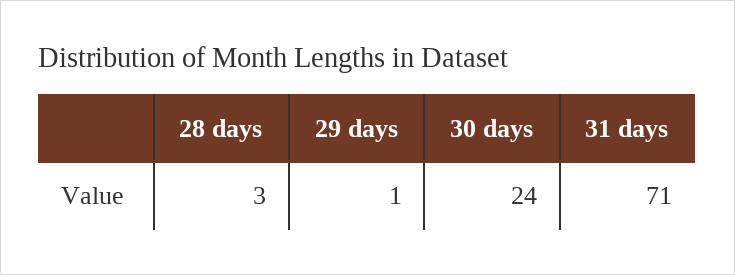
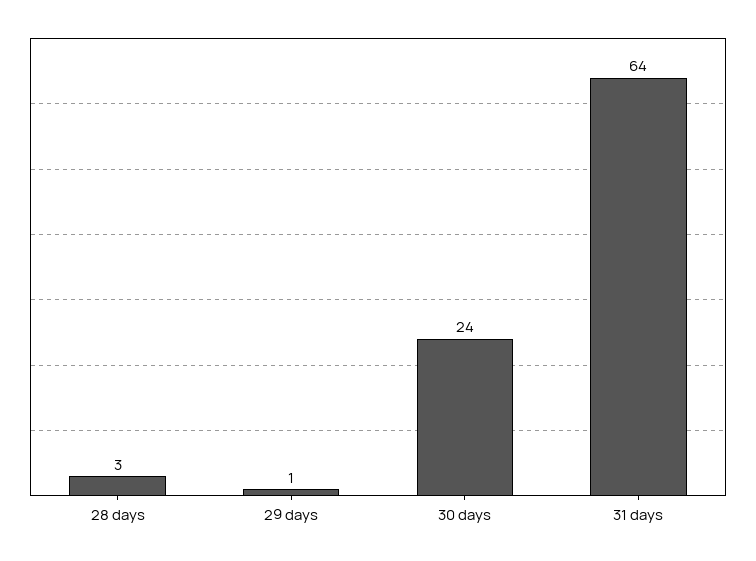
  {
    "28 days": 3,
    "29 days": 1,
    "30 days": 24,
-   "31 days": 71
+   "31 days": 64
  }

